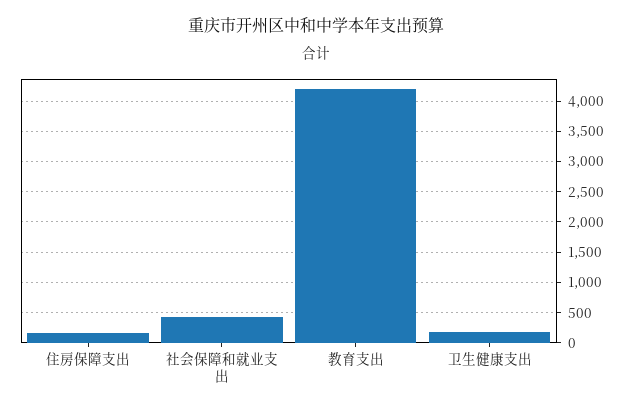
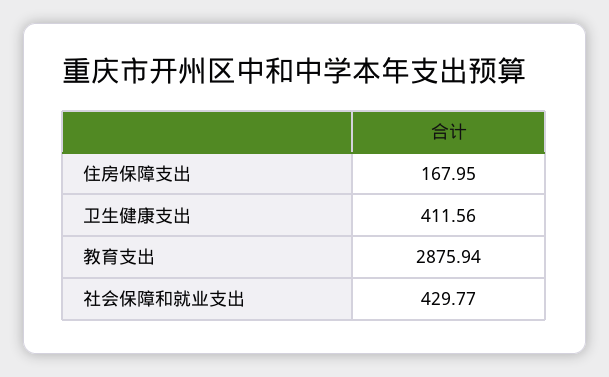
  {
    "住房保障支出": 167.95,
    "社会保障和就业支出": 429.77,
-   "教育支出": 4200,
+   "教育支出": 2875.94,
-   "卫生健康支出": 200
+   "卫生健康支出": 411.56
  }

